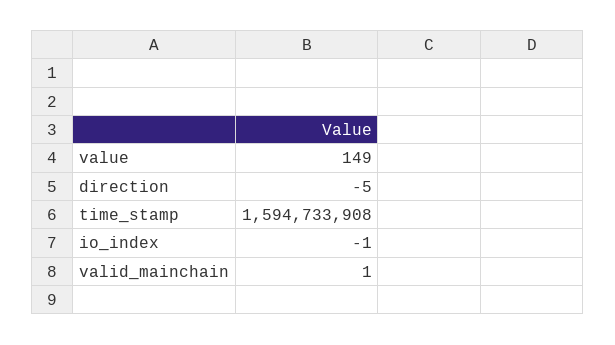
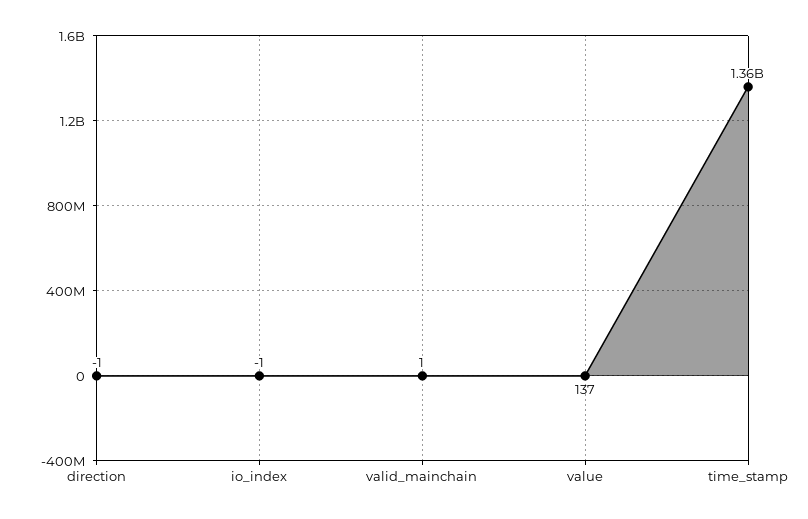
  {
-   "value": 149,
+   "value": 137,
-   "direction": -5,
+   "direction": -1,
-   "time_stamp": 1594733908,
+   "time_stamp": 1360000000,
    "io_index": -1,
    "valid_mainchain": 1
  }

